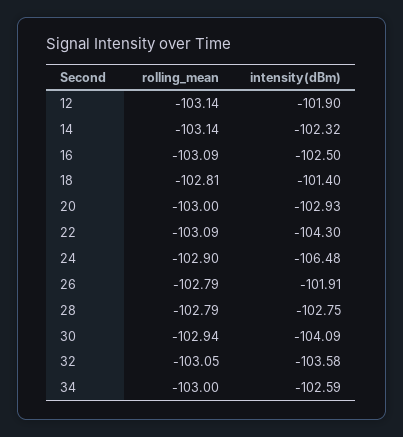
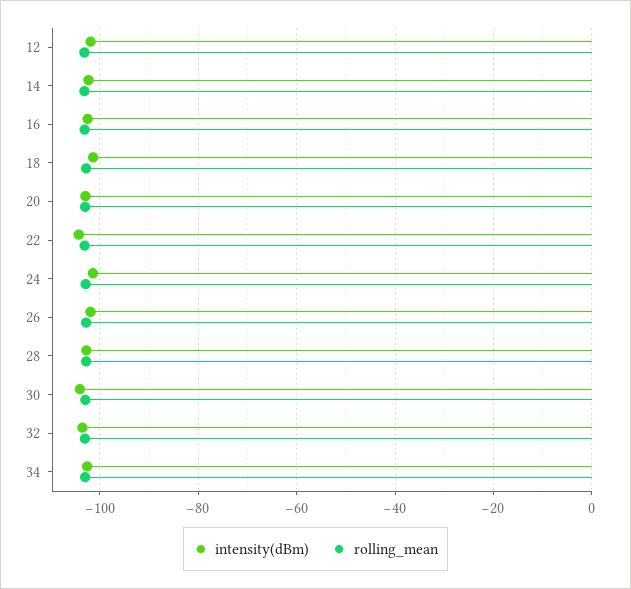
  {
    "rolling_mean": {
      "12": -103.14,
      "14": -103.14,
      "16": -103.09,
      "18": -102.81,
      "20": -103,
      "22": -103.09,
      "24": -102.9,
      "26": -102.79,
      "28": -102.79,
      "30": -102.94,
      "32": -103.05,
      "34": -103
    },
    "intensity(dBm)": {
      "12": -101.9,
      "14": -102.32,
      "16": -102.5,
      "18": -101.4,
      "20": -102.93,
      "22": -104.3,
-     "24": -106.48,
+     "24": -102,
      "26": -101.91,
      "28": -102.75,
      "30": -104.09,
      "32": -103.58,
      "34": -102.59
    }
  }

